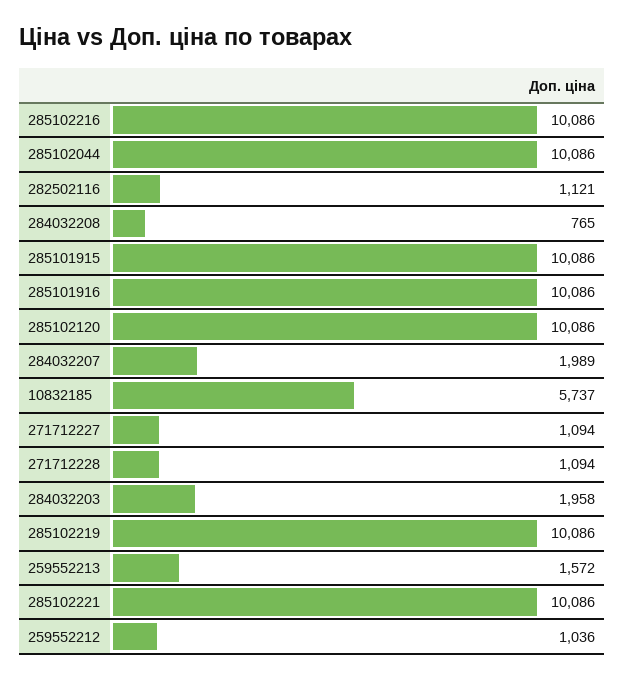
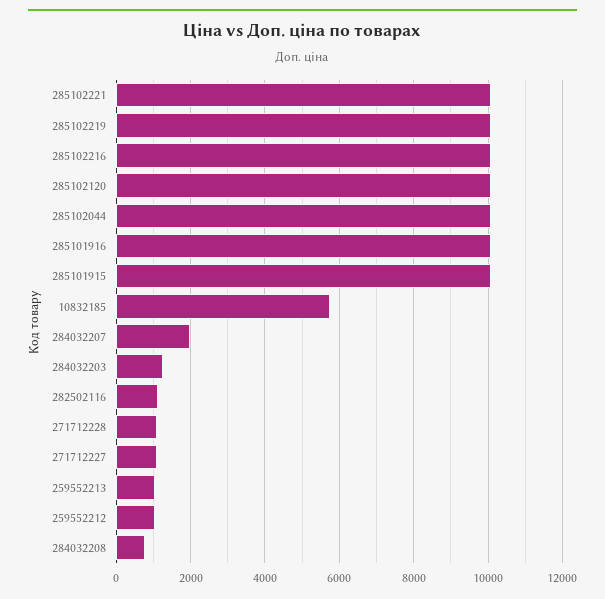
  {
    "285102216": 10086,
    "285102044": 10086,
    "282502116": 1121,
    "284032208": 765,
    "285101915": 10086,
    "285101916": 10086,
    "285102120": 10086,
    "284032207": 1989,
    "10832185": 5737,
    "271712227": 1094,
    "271712228": 1094,
-   "284032203": 1958,
+   "284032203": 1200,
    "285102219": 10086,
-   "259552213": 1572,
+   "259552213": 1000,
    "285102221": 10086,
    "259552212": 1036
  }

